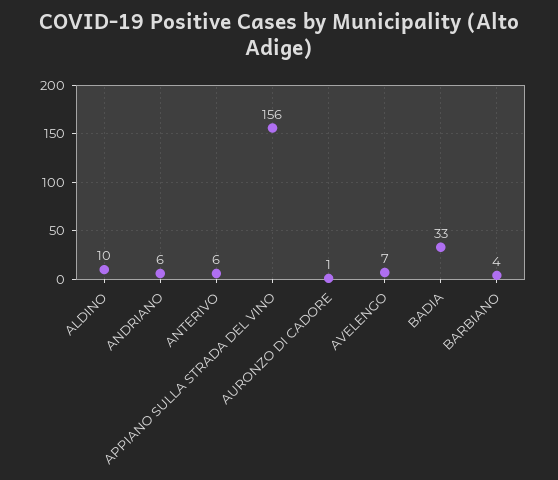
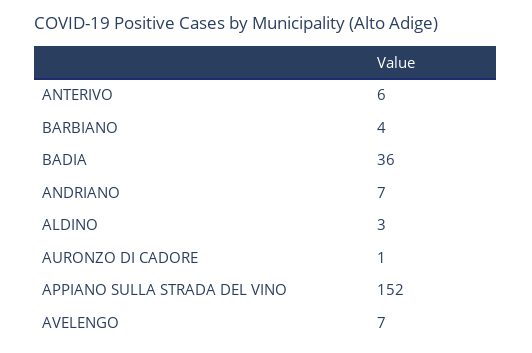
  {
-   "ALDINO": 10,
+   "ALDINO": 3,
-   "ANDRIANO": 6,
+   "ANDRIANO": 7,
    "ANTERIVO": 6,
-   "APPIANO SULLA STRADA DEL VINO": 156,
+   "APPIANO SULLA STRADA DEL VINO": 152,
    "AURONZO DI CADORE": 1,
    "AVELENGO": 7,
-   "BADIA": 33,
+   "BADIA": 36,
    "BARBIANO": 4
  }

